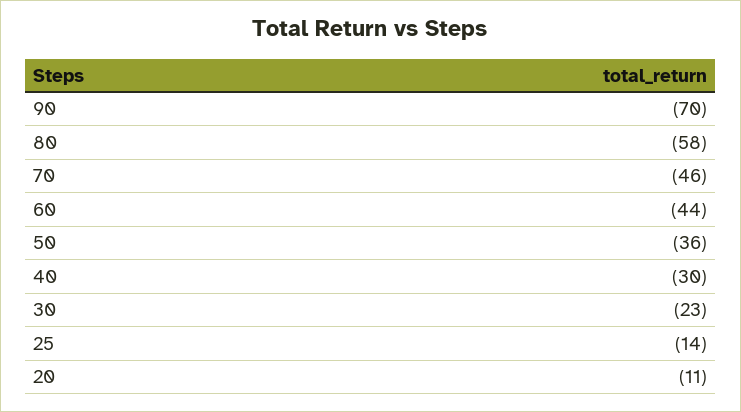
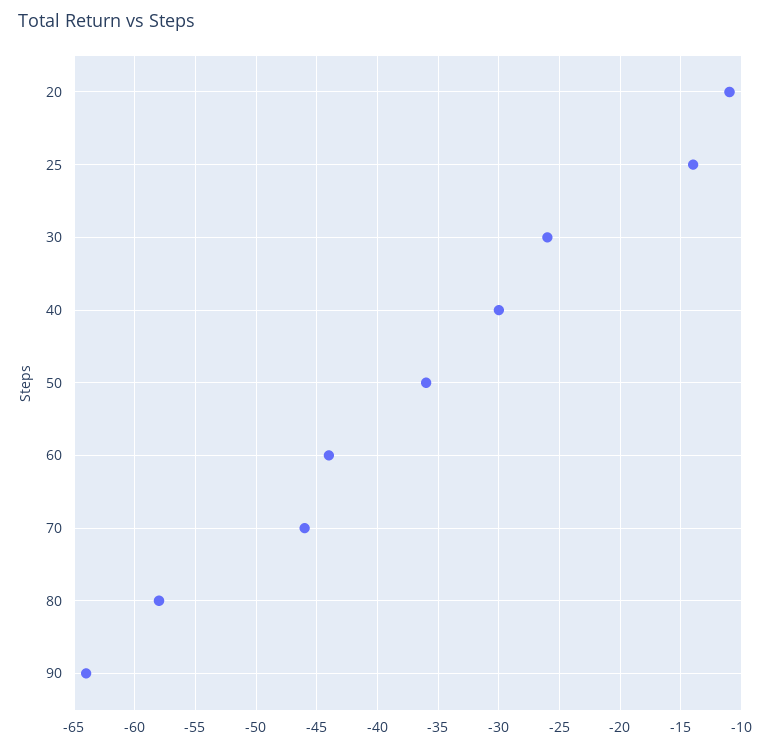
  {
-   "90": -70,
+   "90": -64,
    "80": -58,
    "70": -46,
    "60": -44,
    "50": -36,
    "40": -30,
-   "30": -23,
+   "30": -26,
    "25": -14,
    "20": -11
  }

